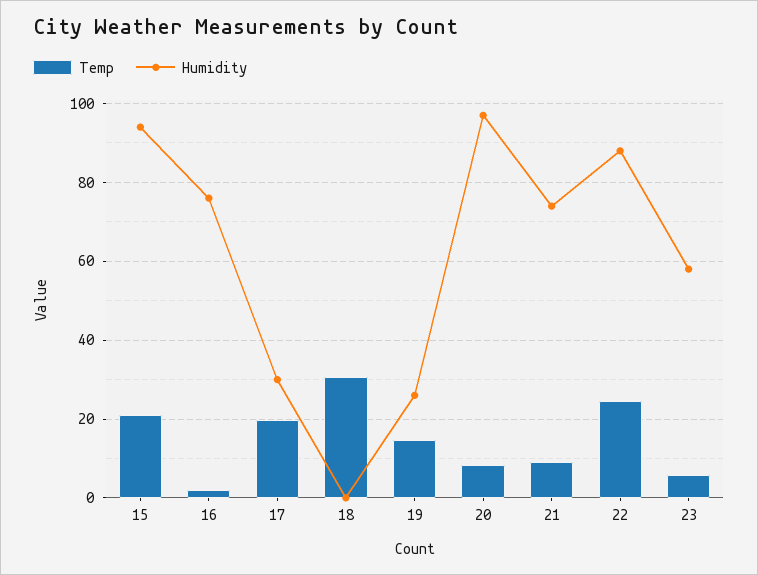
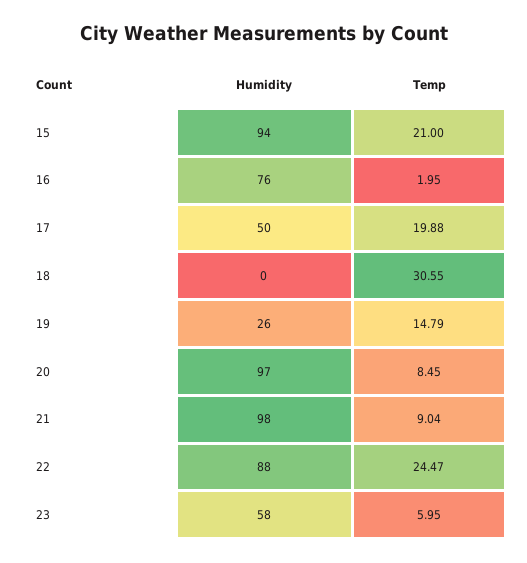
  {
    "Temp": {
      "15": 21,
      "16": 1.95,
      "17": 19.88,
      "18": 30.55,
      "19": 14.79,
      "20": 8.45,
      "21": 9.04,
      "22": 24.47,
      "23": 5.95
    },
    "Humidity": {
      "15": 94,
      "16": 76,
-     "17": 30,
+     "17": 50,
      "18": 0,
      "19": 26,
      "20": 97,
-     "21": 74,
+     "21": 98,
      "22": 88,
      "23": 58
    }
  }

